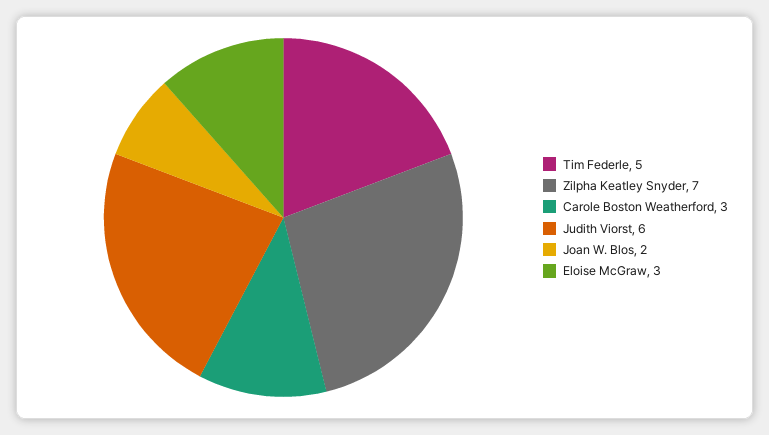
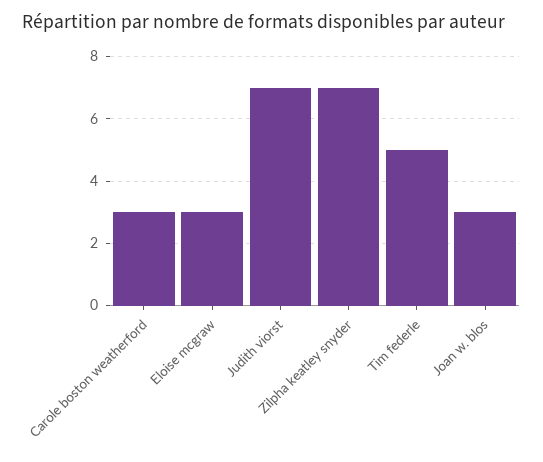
  {
    "Tim Federle": 5,
    "Zilpha Keatley Snyder": 7,
    "Carole Boston Weatherford": 3,
-   "Judith Viorst": 6,
+   "Judith Viorst": 7,
-   "Joan W. Blos": 2,
+   "Joan W. Blos": 3,
    "Eloise McGraw": 3
  }

